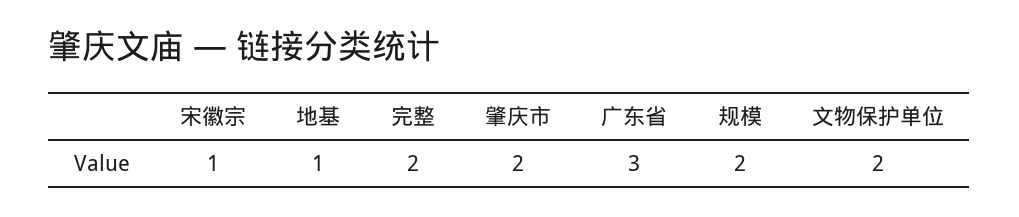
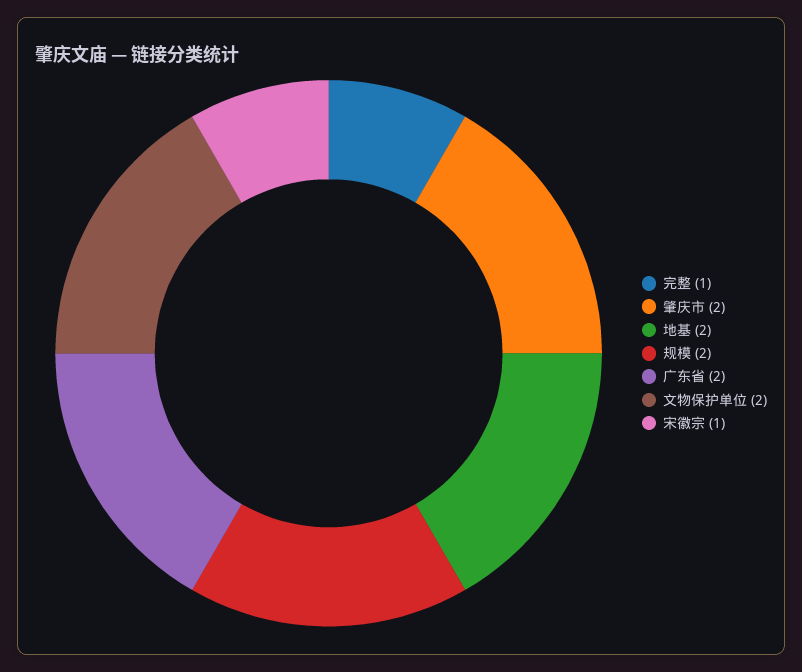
  {
    "宋徽宗": 1,
-   "地基": 1,
+   "地基": 2,
-   "完整": 2,
+   "完整": 1,
    "肇庆市": 2,
-   "广东省": 3,
+   "广东省": 2,
    "规模": 2,
    "文物保护单位": 2
  }

